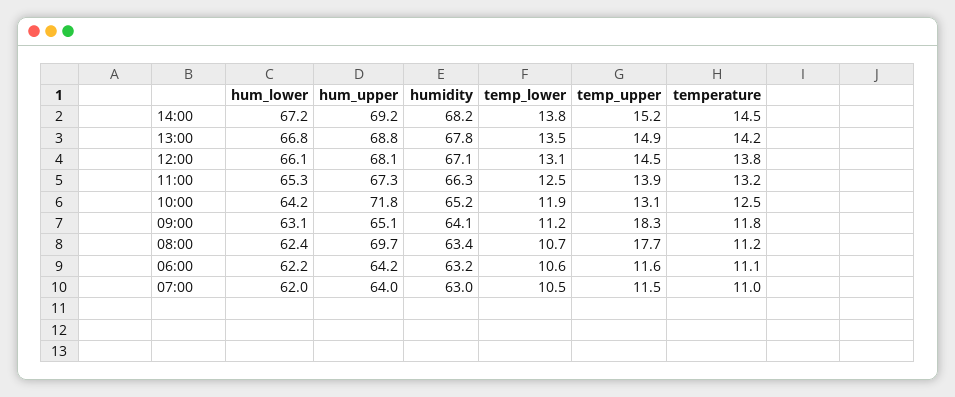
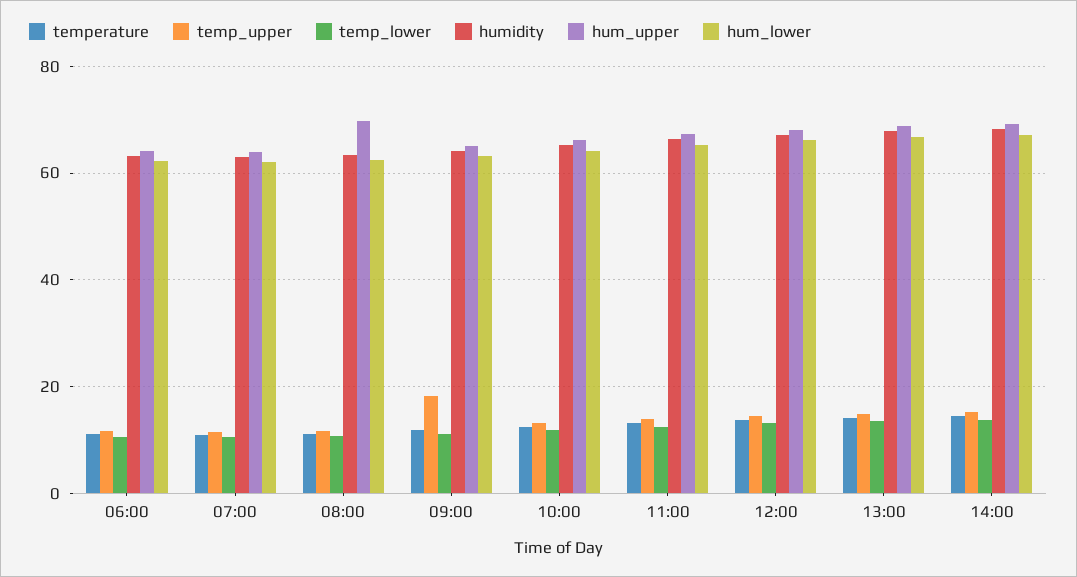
  {
    "hum_lower": {
      "14:00": 67.2,
      "13:00": 66.8,
      "12:00": 66.1,
      "11:00": 65.3,
      "10:00": 64.2,
      "09:00": 63.1,
      "08:00": 62.4,
      "06:00": 62.2,
      "07:00": 62
    },
    "hum_upper": {
      "14:00": 69.2,
      "13:00": 68.8,
      "12:00": 68.1,
      "11:00": 67.3,
-     "10:00": 71.8,
+     "10:00": 66,
      "09:00": 65.1,
      "08:00": 69.7,
      "06:00": 64.2,
      "07:00": 64
    },
    "humidity": {
      "14:00": 68.2,
      "13:00": 67.8,
      "12:00": 67.1,
      "11:00": 66.3,
      "10:00": 65.2,
      "09:00": 64.1,
      "08:00": 63.4,
      "06:00": 63.2,
      "07:00": 63
    },
    "temp_lower": {
      "14:00": 13.8,
      "13:00": 13.5,
      "12:00": 13.1,
      "11:00": 12.5,
      "10:00": 11.9,
      "09:00": 11.2,
      "08:00": 10.7,
      "06:00": 10.6,
      "07:00": 10.5
    },
    "temp_upper": {
      "14:00": 15.2,
      "13:00": 14.9,
      "12:00": 14.5,
      "11:00": 13.9,
      "10:00": 13.1,
      "09:00": 18.3,
-     "08:00": 17.7,
+     "08:00": 12,
      "06:00": 11.6,
      "07:00": 11.5
    },
    "temperature": {
      "14:00": 14.5,
      "13:00": 14.2,
      "12:00": 13.8,
      "11:00": 13.2,
      "10:00": 12.5,
      "09:00": 11.8,
      "08:00": 11.2,
      "06:00": 11.1,
      "07:00": 11
    }
  }

